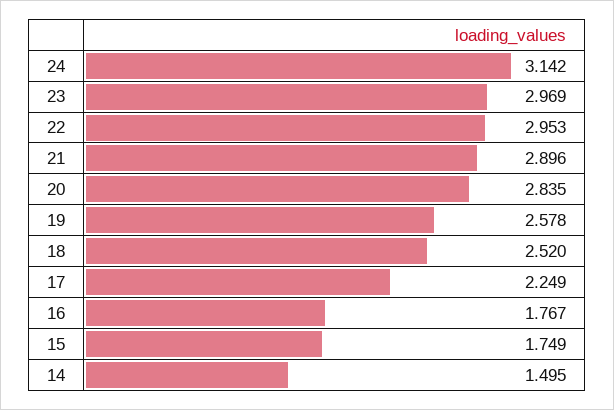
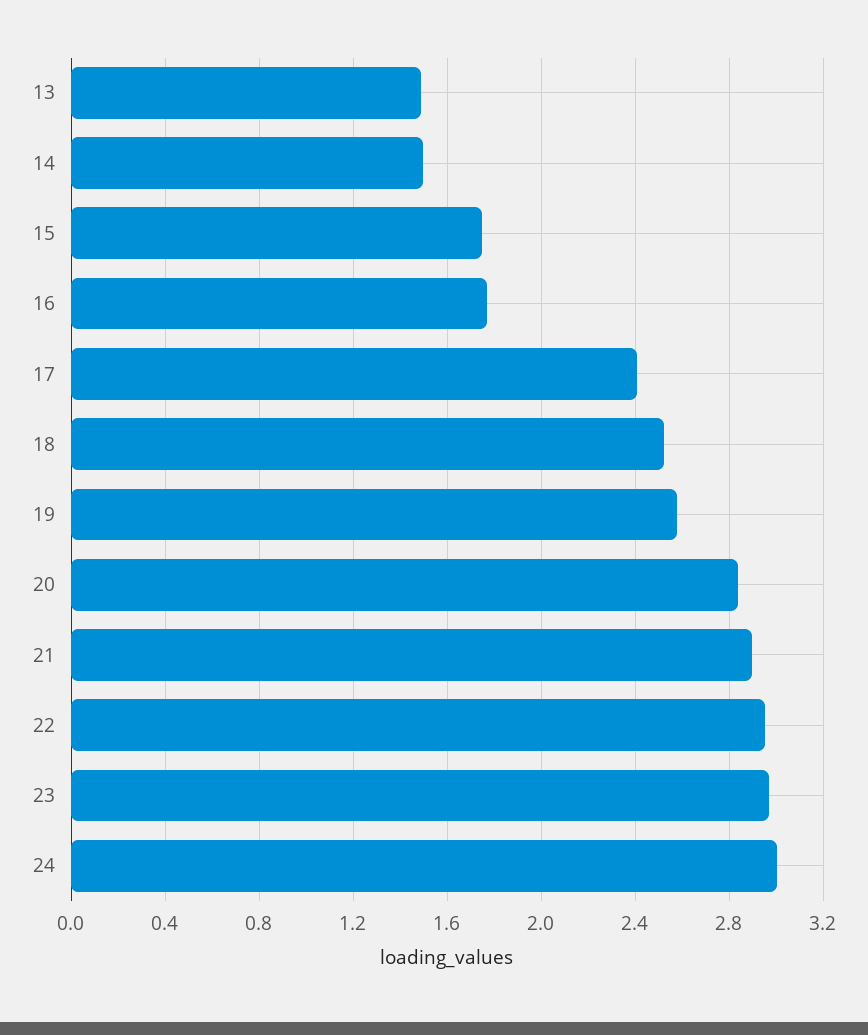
  {
-   "24": 3.142,
+   "24": 3,
    "23": 2.969,
    "22": 2.953,
    "21": 2.896,
    "20": 2.835,
    "19": 2.578,
    "18": 2.52,
-   "17": 2.249,
+   "17": 2.4,
    "16": 1.767,
    "15": 1.749,
-   "14": 1.495
+   "14": 1.495,
+   "13": 1.5
  }

